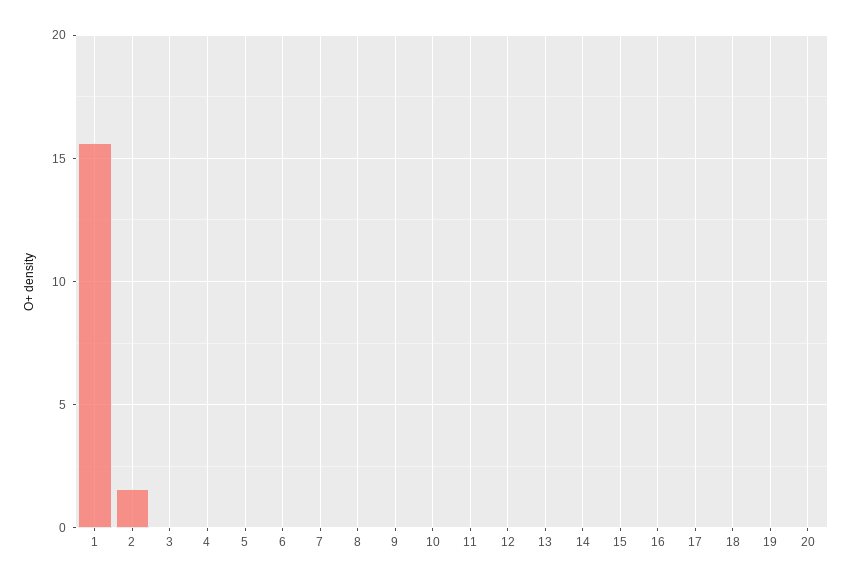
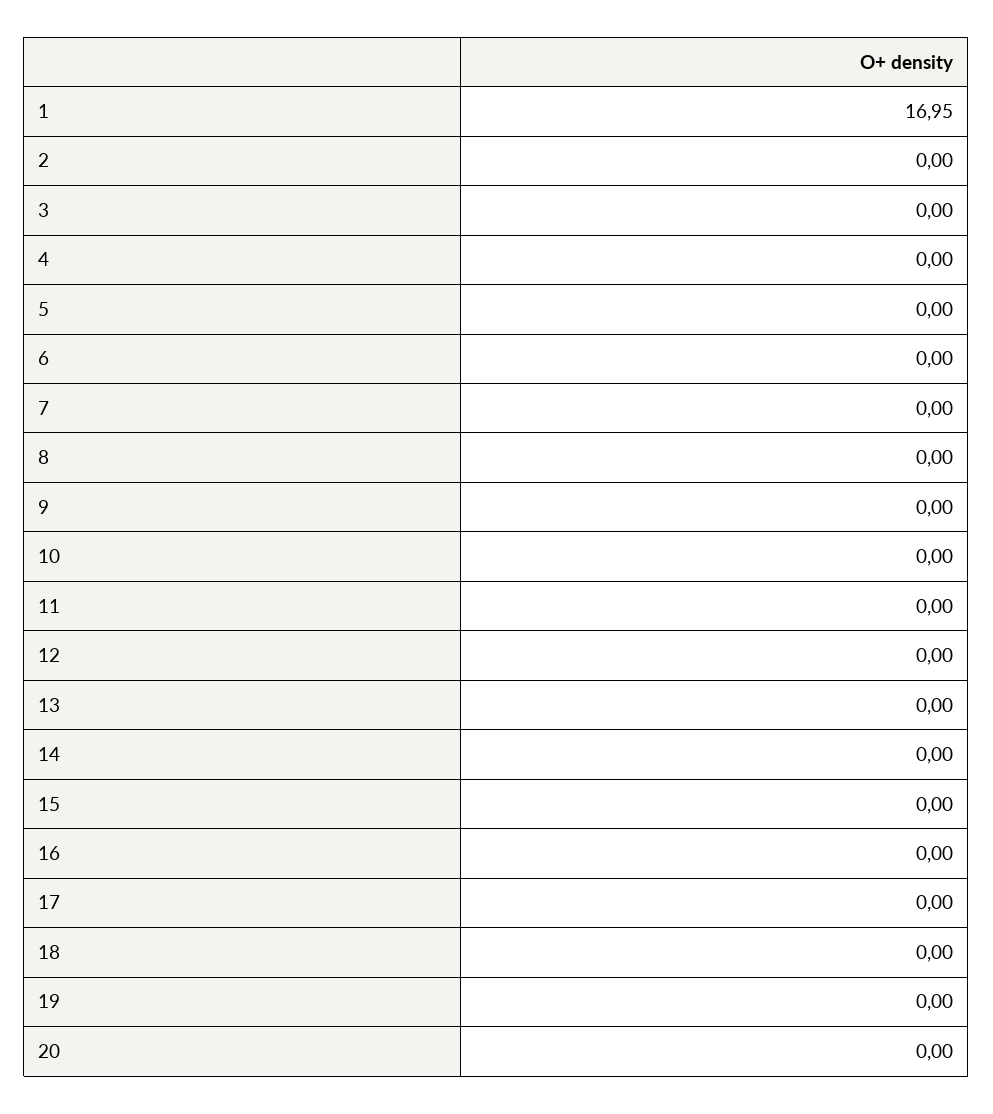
  {
-   "1": 15.5,
+   "1": 16.95,
-   "2": 1.5,
+   "2": 0,
    "3": 0,
    "4": 0,
    "5": 0,
    "6": 0,
    "7": 0,
    "8": 0,
    "9": 0,
    "10": 0,
    "11": 0,
    "12": 0,
    "13": 0,
    "14": 0,
    "15": 0,
    "16": 0,
    "17": 0,
    "18": 0,
    "19": 0,
    "20": 0
  }

